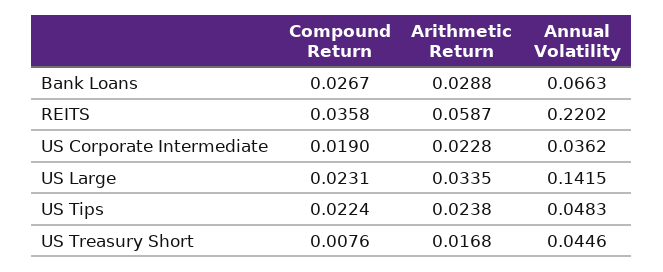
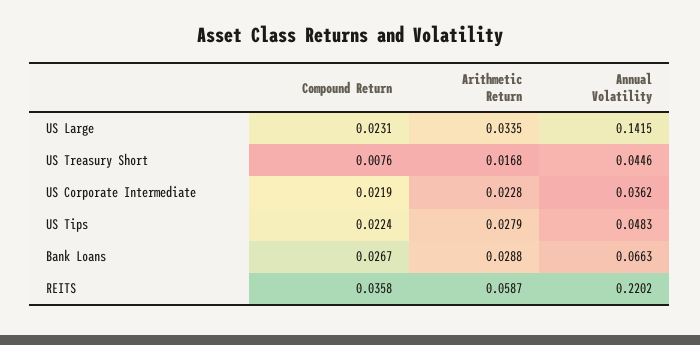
  {
    "Compound Return": {
      "Bank Loans": 0.0267,
      "REITS": 0.0358,
-     "US Corporate Intermediate": 0.019,
+     "US Corporate Intermediate": 0.0219,
      "US Large": 0.0231,
      "US Tips": 0.0224,
      "US Treasury Short": 0.0076
    },
    "Arithmetic Return": {
      "Bank Loans": 0.0288,
      "REITS": 0.0587,
      "US Corporate Intermediate": 0.0228,
      "US Large": 0.0335,
-     "US Tips": 0.0238,
+     "US Tips": 0.0279,
      "US Treasury Short": 0.0168
    },
    "Annual Volatility": {
      "Bank Loans": 0.0663,
      "REITS": 0.2202,
      "US Corporate Intermediate": 0.0362,
      "US Large": 0.1415,
      "US Tips": 0.0483,
      "US Treasury Short": 0.0446
    }
  }

